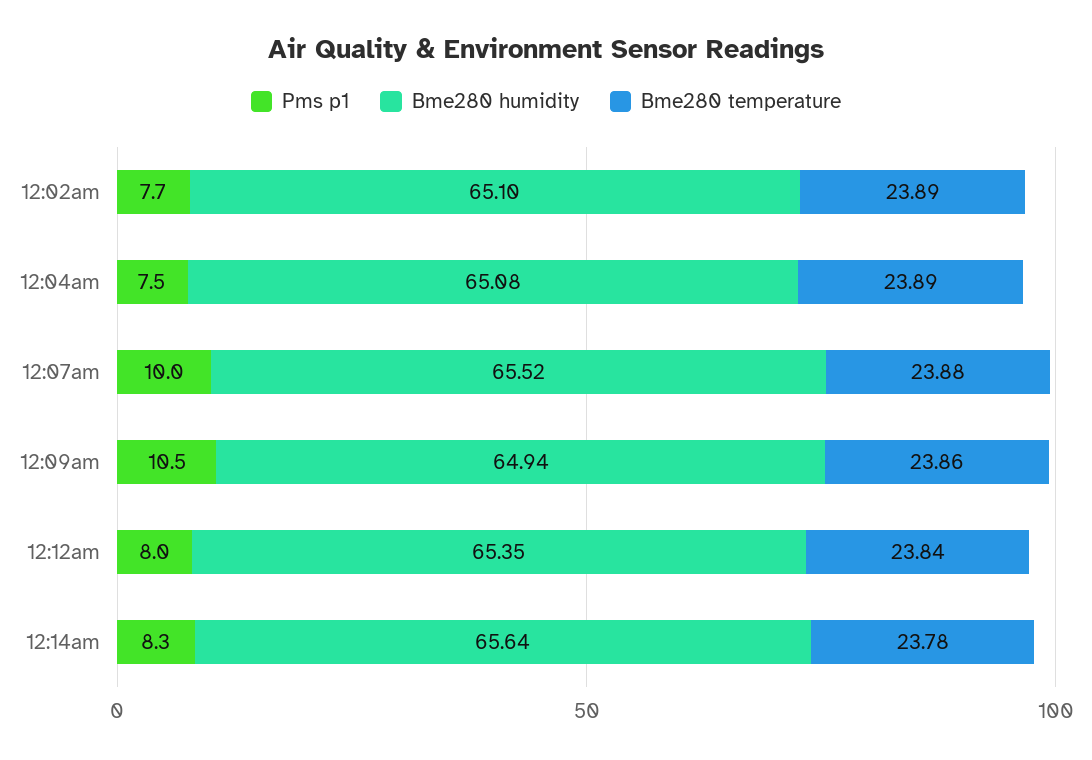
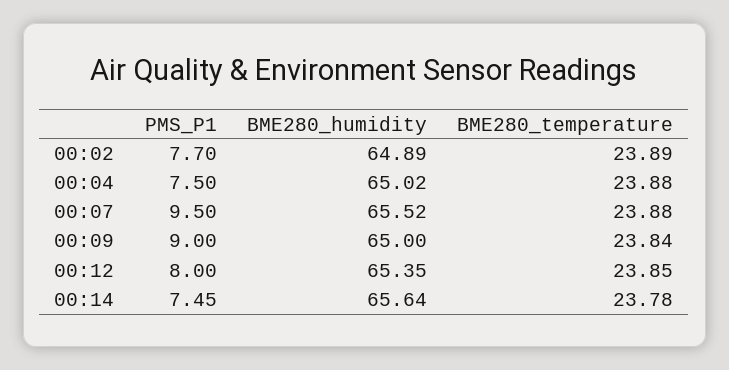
  {
    "Pms p1": {
      "12:02am": 7.7,
      "12:04am": 7.5,
-     "12:07am": 10,
+     "12:07am": 9.5,
-     "12:09am": 10.5,
+     "12:09am": 9,
      "12:12am": 8,
-     "12:14am": 8.3
+     "12:14am": 7.45
    },
    "Bme280 humidity": {
-     "12:02am": 65.1,
+     "12:02am": 64.89,
-     "12:04am": 65.08,
+     "12:04am": 65.02,
      "12:07am": 65.52,
-     "12:09am": 64.94,
+     "12:09am": 65,
      "12:12am": 65.35,
      "12:14am": 65.64
    },
    "Bme280 temperature": {
      "12:02am": 23.89,
-     "12:04am": 23.89,
+     "12:04am": 23.88,
      "12:07am": 23.88,
-     "12:09am": 23.86,
+     "12:09am": 23.84,
-     "12:12am": 23.84,
+     "12:12am": 23.85,
      "12:14am": 23.78
    }
  }

